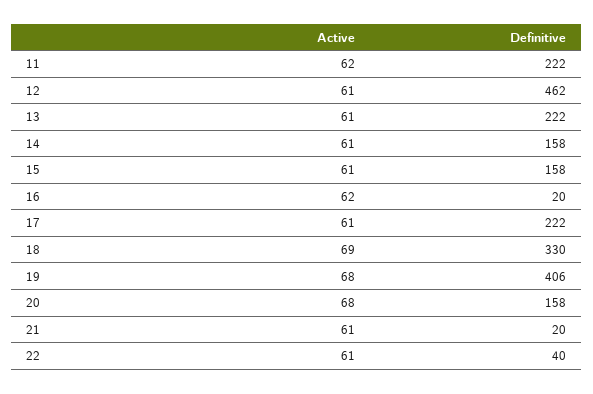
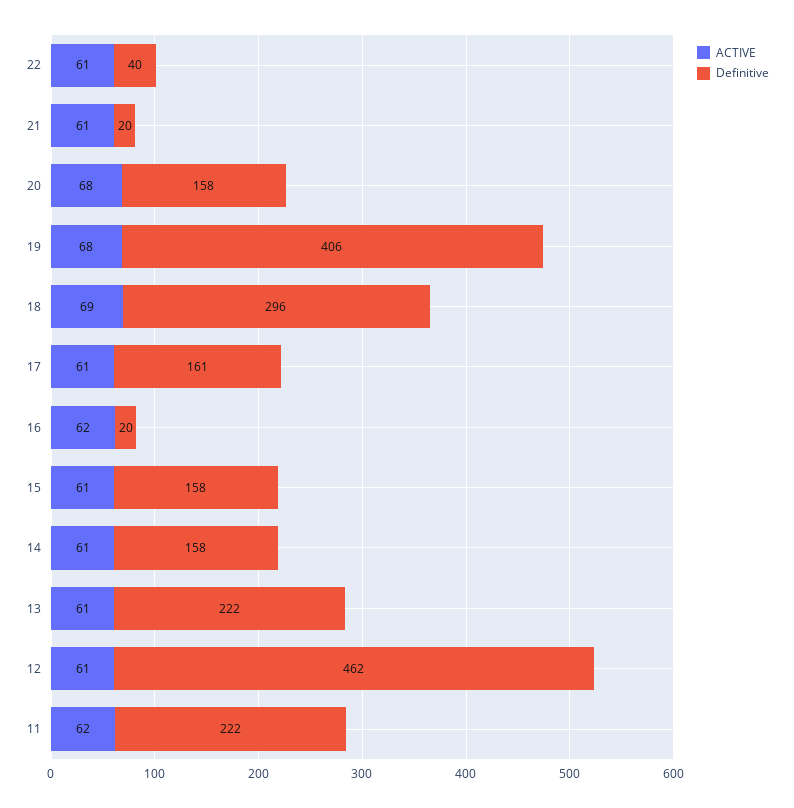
  {
    "Active": {
      "11": 62,
      "12": 61,
      "13": 61,
      "14": 61,
      "15": 61,
      "16": 62,
      "17": 61,
      "18": 69,
      "19": 68,
      "20": 68,
      "21": 61,
      "22": 61
    },
    "Definitive": {
      "11": 222,
      "12": 462,
      "13": 222,
      "14": 158,
      "15": 158,
      "16": 20,
-     "17": 222,
+     "17": 161,
-     "18": 330,
+     "18": 296,
      "19": 406,
      "20": 158,
      "21": 20,
      "22": 40
    }
  }

